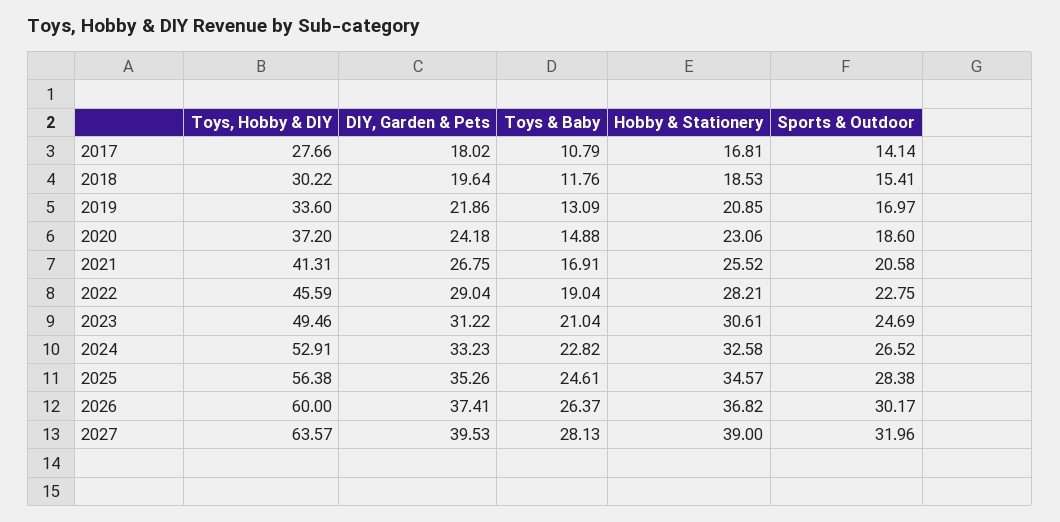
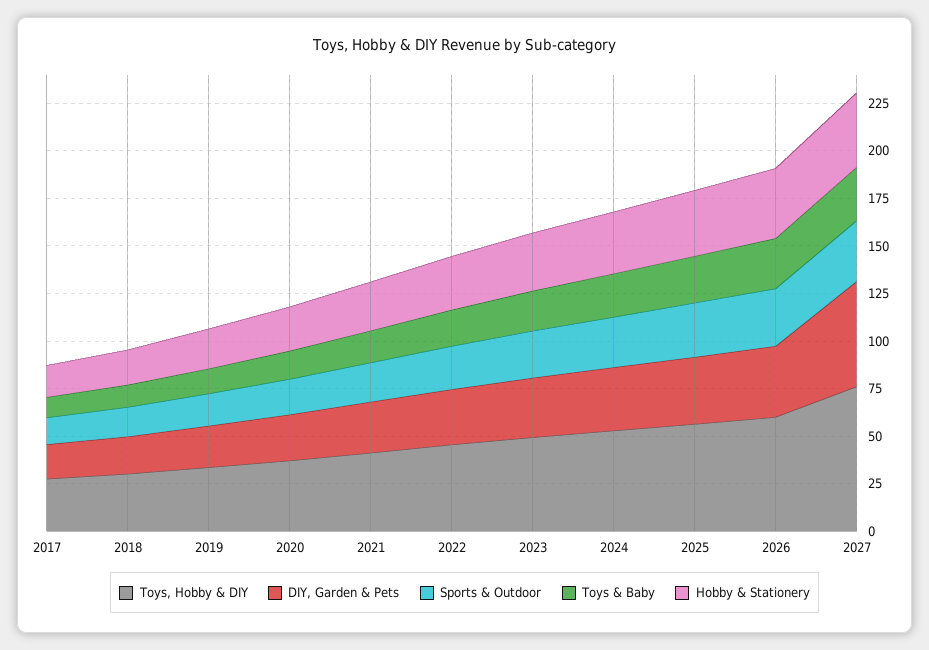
  {
    "Toys, Hobby & DIY": {
      "2017": 27.66,
      "2018": 30.22,
      "2019": 33.6,
      "2020": 37.2,
      "2021": 41.31,
      "2022": 45.59,
      "2023": 49.46,
      "2024": 52.91,
      "2025": 56.38,
      "2026": 60,
-     "2027": 63.57
+     "2027": 75
    },
    "DIY, Garden & Pets": {
      "2017": 18.02,
      "2018": 19.64,
      "2019": 21.86,
      "2020": 24.18,
      "2021": 26.75,
      "2022": 29.04,
      "2023": 31.22,
      "2024": 33.23,
      "2025": 35.26,
      "2026": 37.41,
-     "2027": 39.53
+     "2027": 55
    },
    "Toys & Baby": {
      "2017": 10.79,
      "2018": 11.76,
      "2019": 13.09,
      "2020": 14.88,
      "2021": 16.91,
      "2022": 19.04,
      "2023": 21.04,
      "2024": 22.82,
      "2025": 24.61,
      "2026": 26.37,
      "2027": 28.13
    },
    "Hobby & Stationery": {
      "2017": 16.81,
      "2018": 18.53,
      "2019": 20.85,
      "2020": 23.06,
      "2021": 25.52,
      "2022": 28.21,
      "2023": 30.61,
      "2024": 32.58,
      "2025": 34.57,
      "2026": 36.82,
      "2027": 39
    },
    "Sports & Outdoor": {
      "2017": 14.14,
      "2018": 15.41,
      "2019": 16.97,
      "2020": 18.6,
      "2021": 20.58,
      "2022": 22.75,
      "2023": 24.69,
      "2024": 26.52,
      "2025": 28.38,
      "2026": 30.17,
      "2027": 31.96
    }
  }

